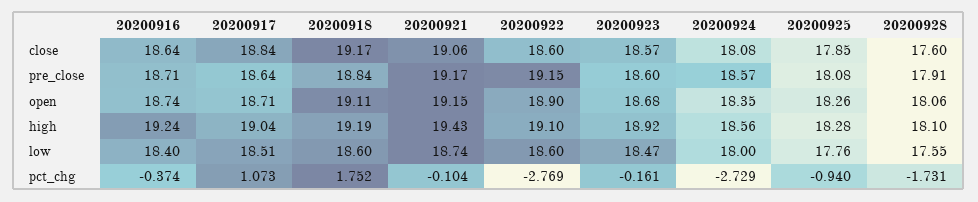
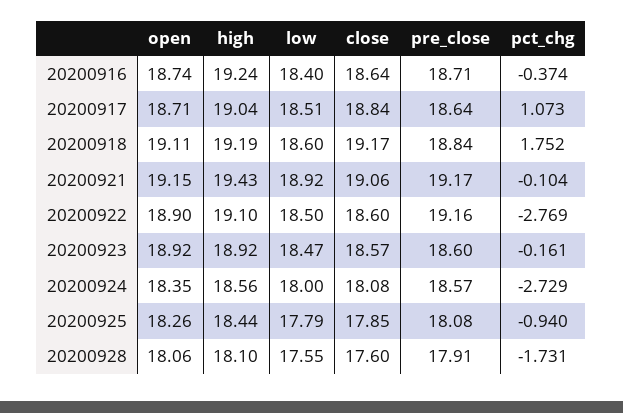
  {
    "20200916": {
      "close": 18.64,
      "pre_close": 18.71,
      "open": 18.74,
      "high": 19.24,
      "low": 18.4,
      "pct_chg": -0.374
    },
    "20200917": {
      "close": 18.84,
      "pre_close": 18.64,
      "open": 18.71,
      "high": 19.04,
      "low": 18.51,
      "pct_chg": 1.073
    },
    "20200918": {
      "close": 19.17,
      "pre_close": 18.84,
      "open": 19.11,
      "high": 19.19,
      "low": 18.6,
      "pct_chg": 1.752
    },
    "20200921": {
      "close": 19.06,
      "pre_close": 19.17,
      "open": 19.15,
      "high": 19.43,
-     "low": 18.74,
+     "low": 18.92,
      "pct_chg": -0.104
    },
    "20200922": {
      "close": 18.6,
-     "pre_close": 19.15,
+     "pre_close": 19.16,
      "open": 18.9,
      "high": 19.1,
-     "low": 18.6,
+     "low": 18.5,
      "pct_chg": -2.769
    },
    "20200923": {
      "close": 18.57,
      "pre_close": 18.6,
-     "open": 18.68,
+     "open": 18.92,
      "high": 18.92,
      "low": 18.47,
      "pct_chg": -0.161
    },
    "20200924": {
      "close": 18.08,
      "pre_close": 18.57,
      "open": 18.35,
      "high": 18.56,
      "low": 18,
      "pct_chg": -2.729
    },
    "20200925": {
      "close": 17.85,
      "pre_close": 18.08,
      "open": 18.26,
-     "high": 18.28,
+     "high": 18.44,
-     "low": 17.76,
+     "low": 17.79,
      "pct_chg": -0.94
    },
    "20200928": {
      "close": 17.6,
      "pre_close": 17.91,
      "open": 18.06,
      "high": 18.1,
      "low": 17.55,
      "pct_chg": -1.731
    }
  }

